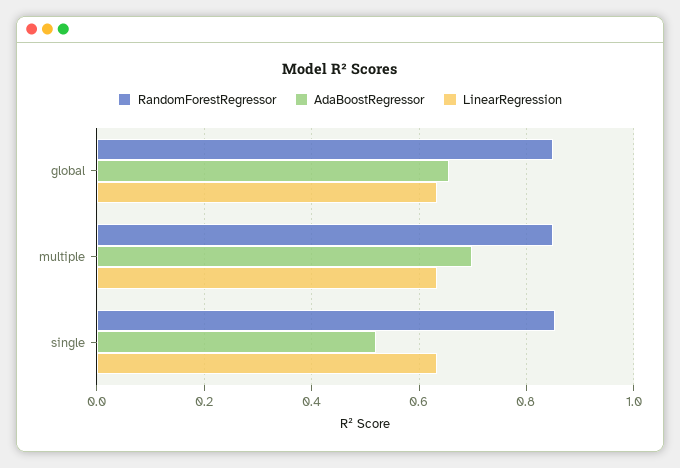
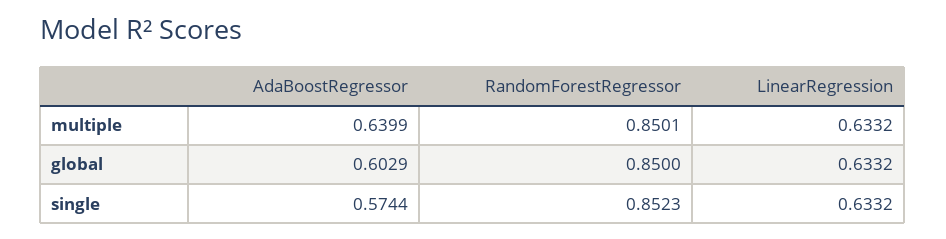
  {
    "RandomForestRegressor": {
      "global": 0.85,
      "multiple": 0.8501,
      "single": 0.8523
    },
    "AdaBoostRegressor": {
-     "global": 0.66,
+     "global": 0.6029,
-     "multiple": 0.7,
+     "multiple": 0.6399,
-     "single": 0.52
+     "single": 0.5744
    },
    "LinearRegression": {
      "global": 0.6332,
      "multiple": 0.6332,
      "single": 0.6332
    }
  }

